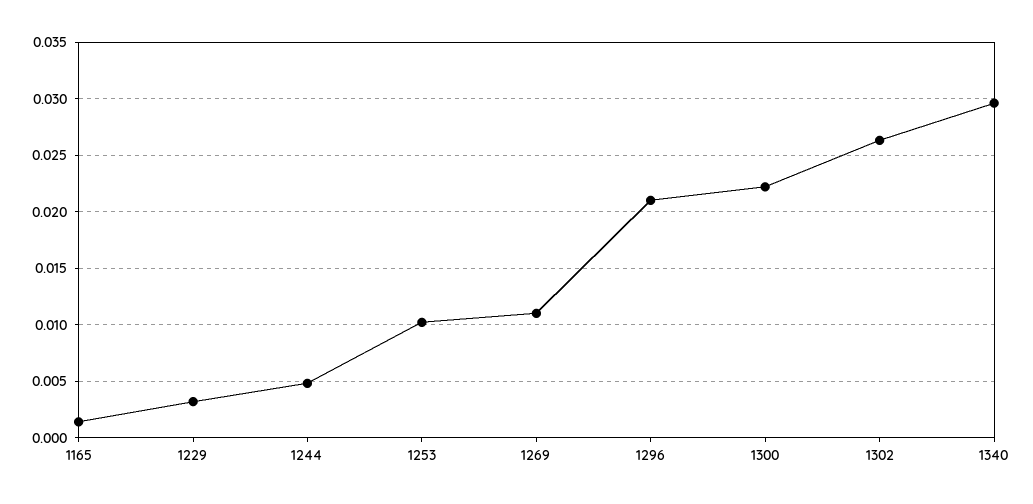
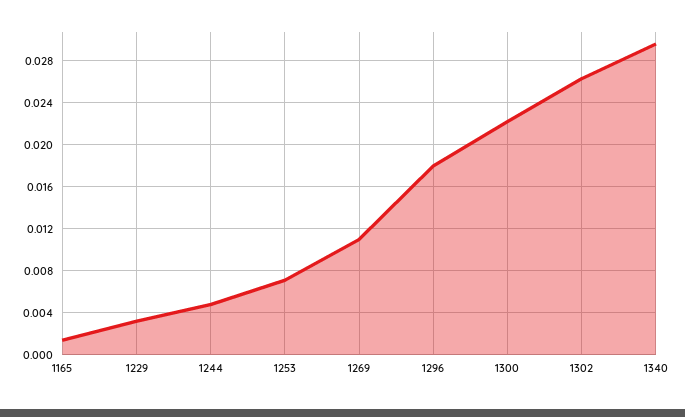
  {
    "1165": 0.001,
    "1229": 0.003,
    "1244": 0.005,
-   "1253": 0.01,
+   "1253": 0.007,
    "1269": 0.011,
-   "1296": 0.021,
+   "1296": 0.018,
    "1300": 0.022,
    "1302": 0.026,
    "1340": 0.03
  }

